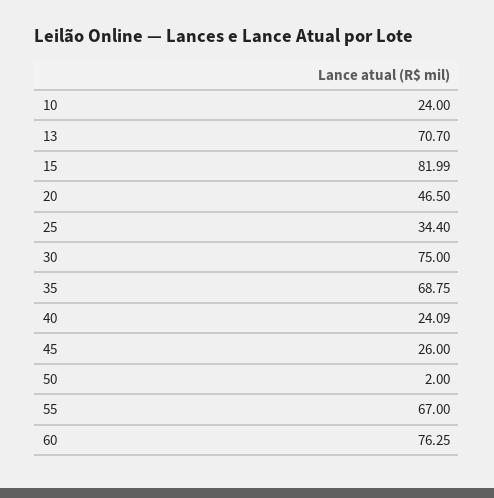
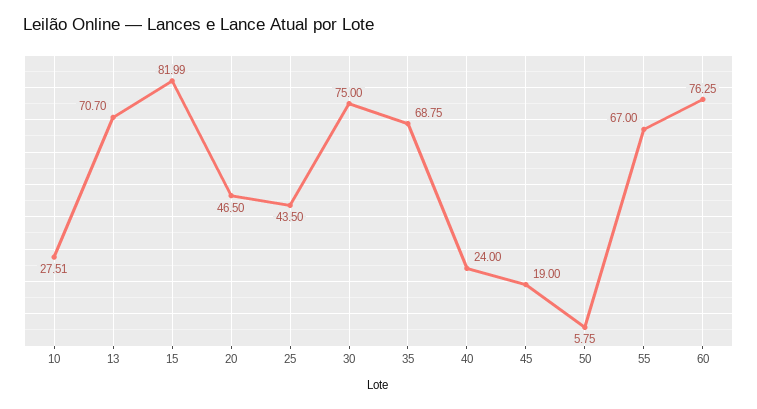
  {
-   "10": 24,
+   "10": 27.51,
    "13": 70.7,
    "15": 81.99,
    "20": 46.5,
-   "25": 34.4,
+   "25": 43.5,
    "30": 75,
    "35": 68.75,
-   "40": 24.09,
+   "40": 24,
-   "45": 26,
+   "45": 19,
-   "50": 2,
+   "50": 5.75,
    "55": 67,
    "60": 76.25
  }

